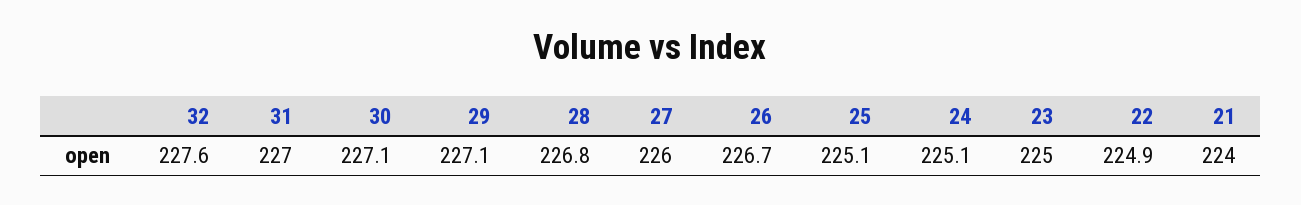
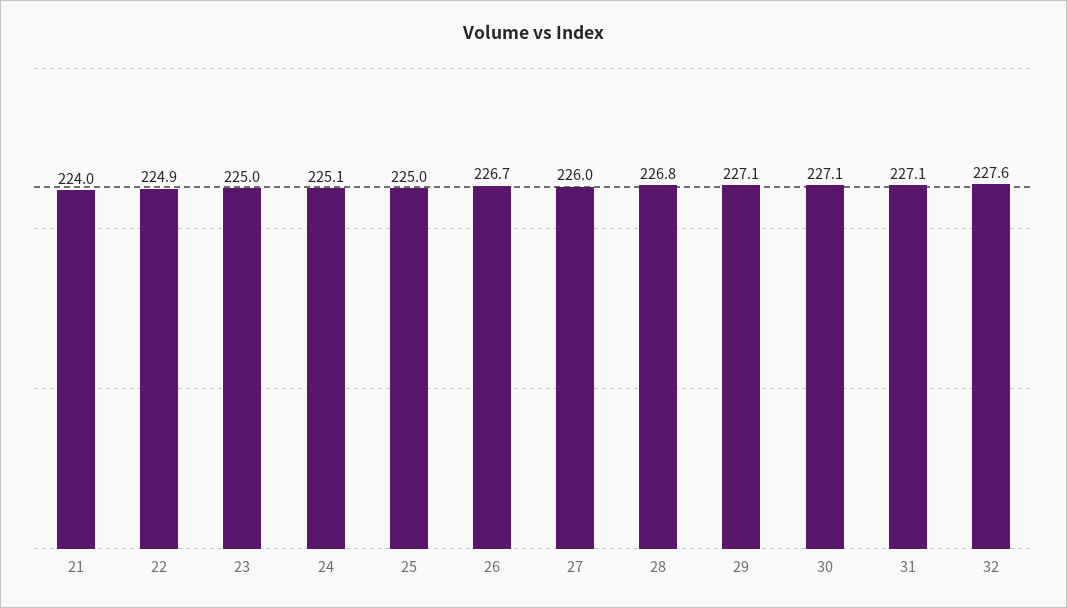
  {
    "32": 227.6,
-   "31": 227,
+   "31": 227.1,
    "30": 227.1,
    "29": 227.1,
    "28": 226.8,
    "27": 226,
    "26": 226.7,
-   "25": 225.1,
+   "25": 225,
    "24": 225.1,
    "23": 225,
    "22": 224.9,
    "21": 224
  }

